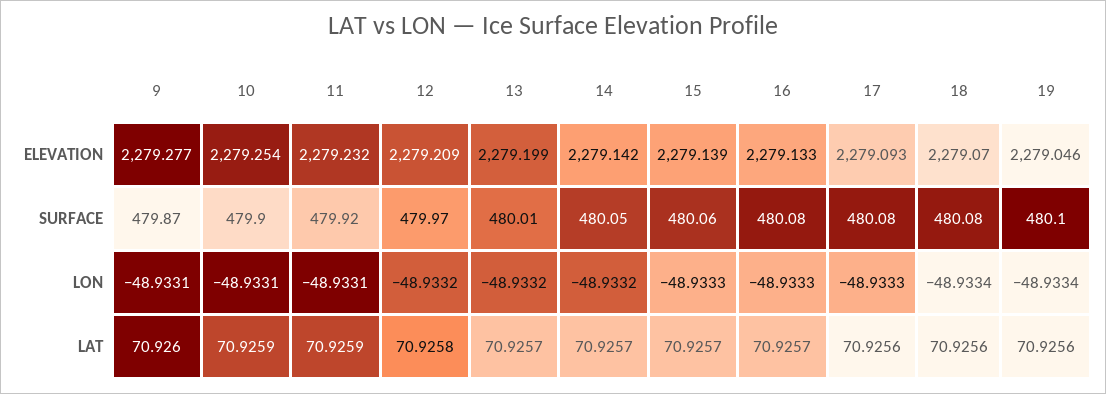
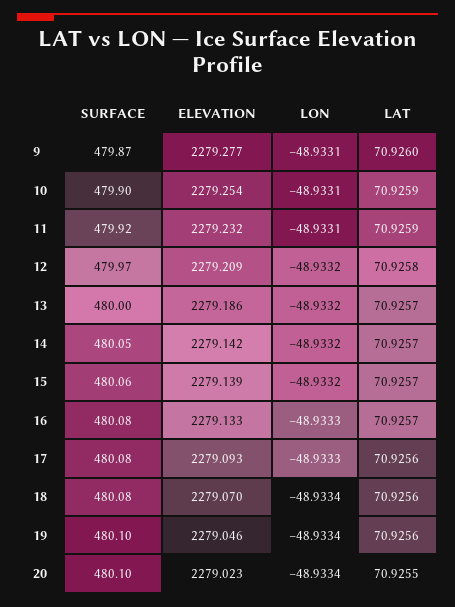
  {
    "9": {
      "ELEVATION": 2279.277,
      "SURFACE": 479.87,
      "LON": -48.9331,
      "LAT": 70.926
    },
    "10": {
      "ELEVATION": 2279.254,
      "SURFACE": 479.9,
      "LON": -48.9331,
      "LAT": 70.9259
    },
    "11": {
      "ELEVATION": 2279.232,
      "SURFACE": 479.92,
      "LON": -48.9331,
      "LAT": 70.9259
    },
    "12": {
      "ELEVATION": 2279.209,
      "SURFACE": 479.97,
      "LON": -48.9332,
      "LAT": 70.9258
    },
    "13": {
-     "ELEVATION": 2279.199,
+     "ELEVATION": 2279.186,
-     "SURFACE": 480.01,
+     "SURFACE": 480,
      "LON": -48.9332,
      "LAT": 70.9257
    },
    "14": {
      "ELEVATION": 2279.142,
      "SURFACE": 480.05,
      "LON": -48.9332,
      "LAT": 70.9257
    },
    "15": {
      "ELEVATION": 2279.139,
      "SURFACE": 480.06,
-     "LON": -48.9333,
+     "LON": -48.9332,
      "LAT": 70.9257
    },
    "16": {
      "ELEVATION": 2279.133,
      "SURFACE": 480.08,
      "LON": -48.9333,
      "LAT": 70.9257
    },
    "17": {
      "ELEVATION": 2279.093,
      "SURFACE": 480.08,
      "LON": -48.9333,
      "LAT": 70.9256
    },
    "18": {
      "ELEVATION": 2279.07,
      "SURFACE": 480.08,
      "LON": -48.9334,
      "LAT": 70.9256
    },
    "19": {
      "ELEVATION": 2279.046,
      "SURFACE": 480.1,
      "LON": -48.9334,
      "LAT": 70.9256
-   }
+   },
+   "20": {
+     "SURFACE": 480.1,
+     "ELEVATION": 2279.023,
+     "LON": -48.9334,
+     "LAT": 70.9255
+   }
  }

